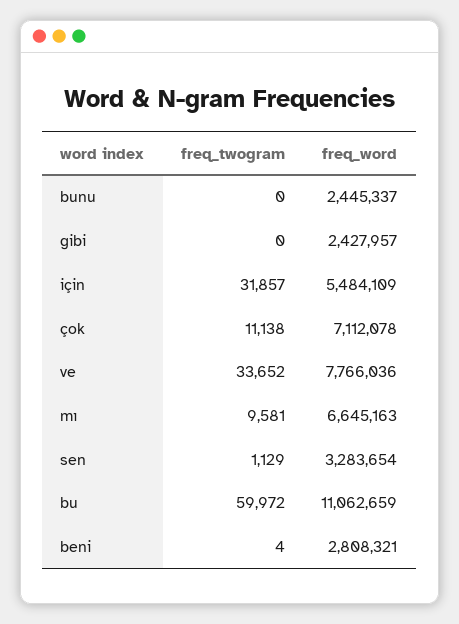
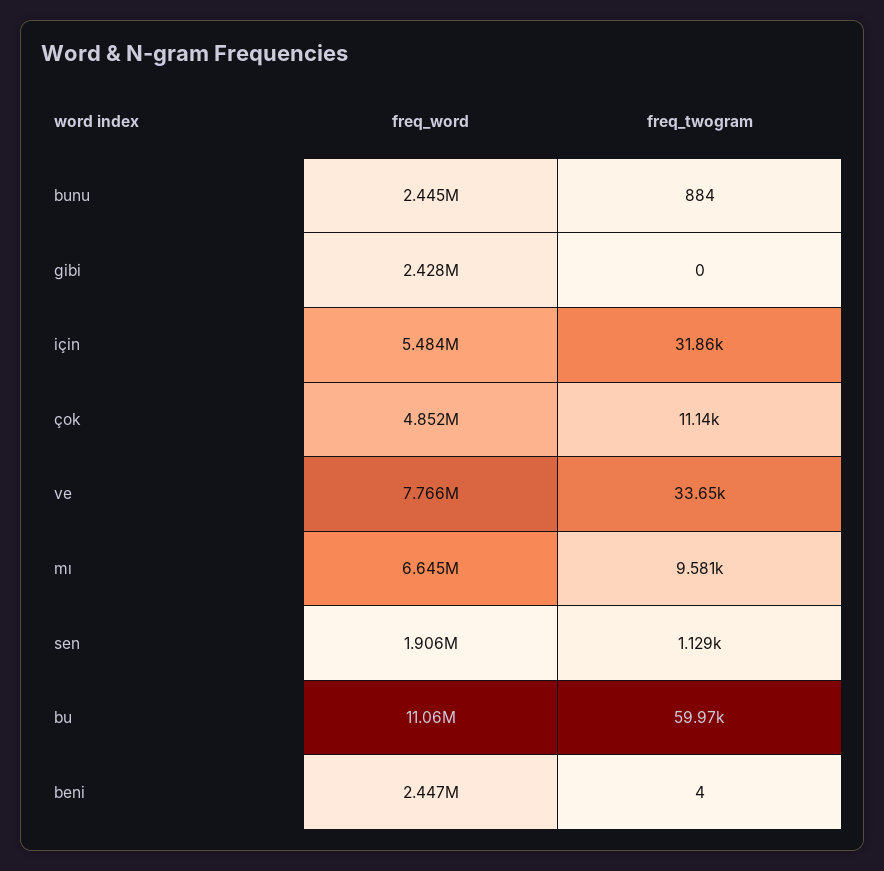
  {
    "freq_twogram": {
-     "bunu": 0,
+     "bunu": 884,
      "gibi": 0,
      "için": 31857,
      "çok": 11138,
      "ve": 33652,
      "mı": 9581,
      "sen": 1129,
      "bu": 59972,
      "beni": 4
    },
    "freq_word": {
      "bunu": 2445337,
      "gibi": 2427957,
      "için": 5484109,
-     "çok": 7112078,
+     "çok": 4852000,
      "ve": 7766036,
      "mı": 6645163,
-     "sen": 3283654,
+     "sen": 1906000,
      "bu": 11062659,
-     "beni": 2808321
+     "beni": 2447000
    }
  }

